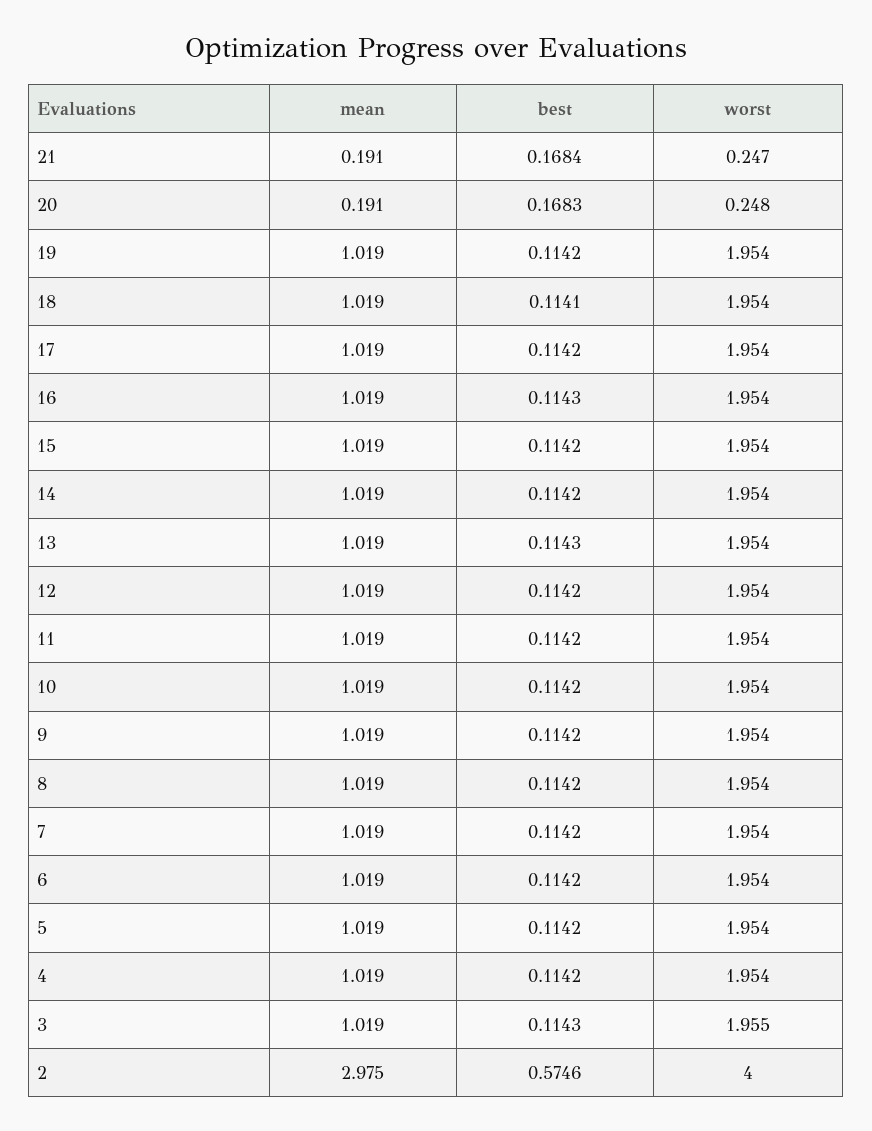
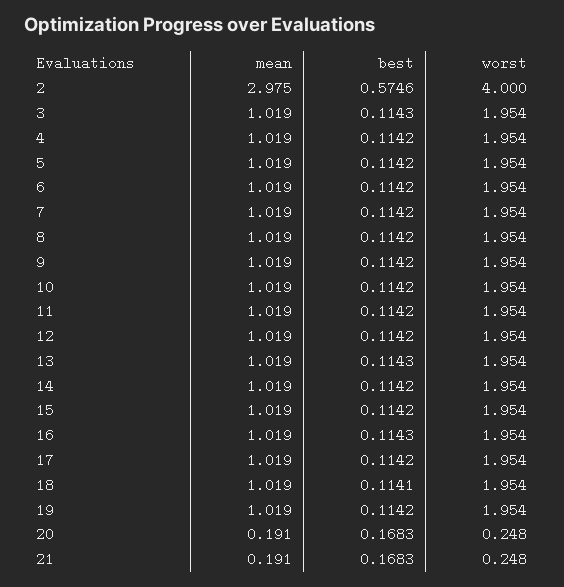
  {
    "mean": {
      "21": 0.191,
      "20": 0.191,
      "19": 1.019,
      "18": 1.019,
      "17": 1.019,
      "16": 1.019,
      "15": 1.019,
      "14": 1.019,
      "13": 1.019,
      "12": 1.019,
      "11": 1.019,
      "10": 1.019,
      "9": 1.019,
      "8": 1.019,
      "7": 1.019,
      "6": 1.019,
      "5": 1.019,
      "4": 1.019,
      "3": 1.019,
      "2": 2.975
    },
    "best": {
-     "21": 0.1684,
+     "21": 0.1683,
      "20": 0.1683,
      "19": 0.1142,
      "18": 0.1141,
      "17": 0.1142,
      "16": 0.1143,
      "15": 0.1142,
      "14": 0.1142,
      "13": 0.1143,
      "12": 0.1142,
      "11": 0.1142,
      "10": 0.1142,
      "9": 0.1142,
      "8": 0.1142,
      "7": 0.1142,
      "6": 0.1142,
      "5": 0.1142,
      "4": 0.1142,
      "3": 0.1143,
      "2": 0.5746
    },
    "worst": {
-     "21": 0.247,
+     "21": 0.248,
      "20": 0.248,
      "19": 1.954,
      "18": 1.954,
      "17": 1.954,
      "16": 1.954,
      "15": 1.954,
      "14": 1.954,
      "13": 1.954,
      "12": 1.954,
      "11": 1.954,
      "10": 1.954,
      "9": 1.954,
      "8": 1.954,
      "7": 1.954,
      "6": 1.954,
      "5": 1.954,
      "4": 1.954,
-     "3": 1.955,
+     "3": 1.954,
      "2": 4
    }
  }

